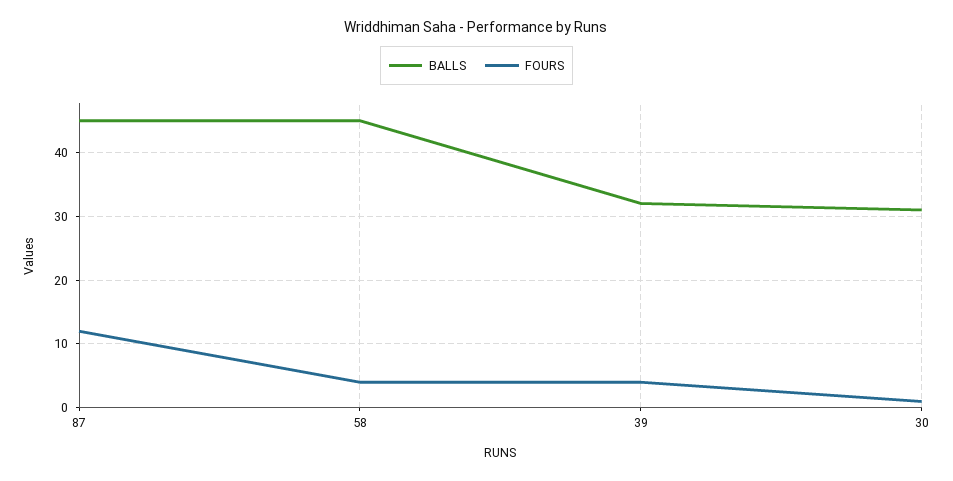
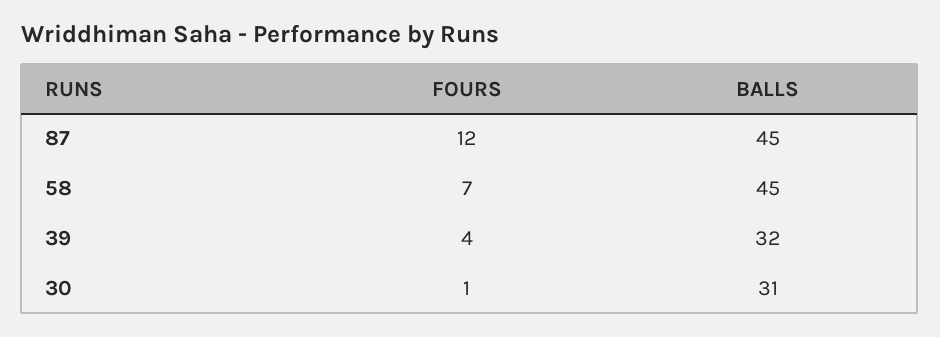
  {
    "BALLS": {
      "87": 45,
      "58": 45,
      "39": 32,
      "30": 31
    },
    "FOURS": {
      "87": 12,
-     "58": 4,
+     "58": 7,
      "39": 4,
      "30": 1
    }
  }

